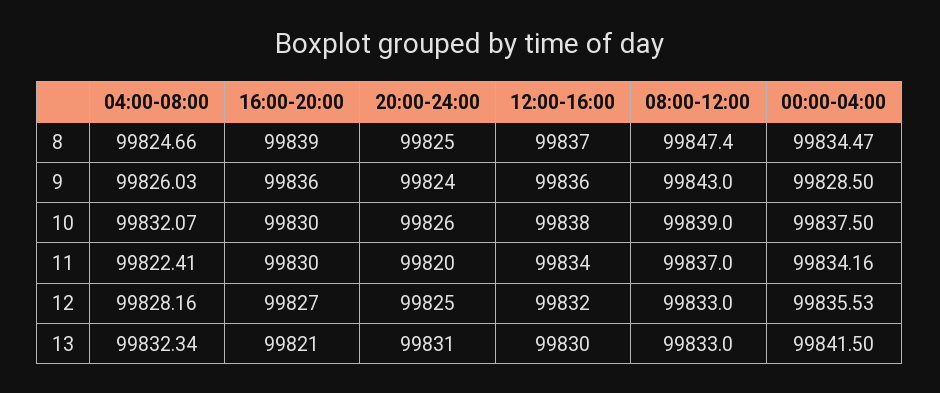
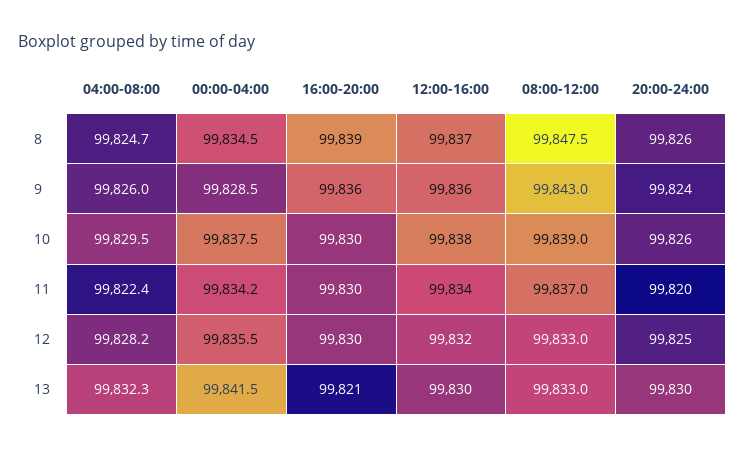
  {
    "04:00-08:00": {
      "8": 99824.66,
      "9": 99826.03,
-     "10": 99832.07,
+     "10": 99829.5,
      "11": 99822.41,
      "12": 99828.16,
      "13": 99832.34
    },
    "16:00-20:00": {
      "8": 99839,
      "9": 99836,
      "10": 99830,
      "11": 99830,
-     "12": 99827,
+     "12": 99830,
      "13": 99821
    },
    "20:00-24:00": {
-     "8": 99825,
+     "8": 99826,
      "9": 99824,
      "10": 99826,
      "11": 99820,
      "12": 99825,
-     "13": 99831
+     "13": 99830
    },
    "12:00-16:00": {
      "8": 99837,
      "9": 99836,
      "10": 99838,
      "11": 99834,
      "12": 99832,
      "13": 99830
    },
    "08:00-12:00": {
-     "8": 99847.4,
+     "8": 99847.5,
      "9": 99843,
      "10": 99839,
      "11": 99837,
      "12": 99833,
      "13": 99833
    },
    "00:00-04:00": {
      "8": 99834.47,
      "9": 99828.5,
      "10": 99837.5,
      "11": 99834.16,
      "12": 99835.53,
      "13": 99841.5
    }
  }

